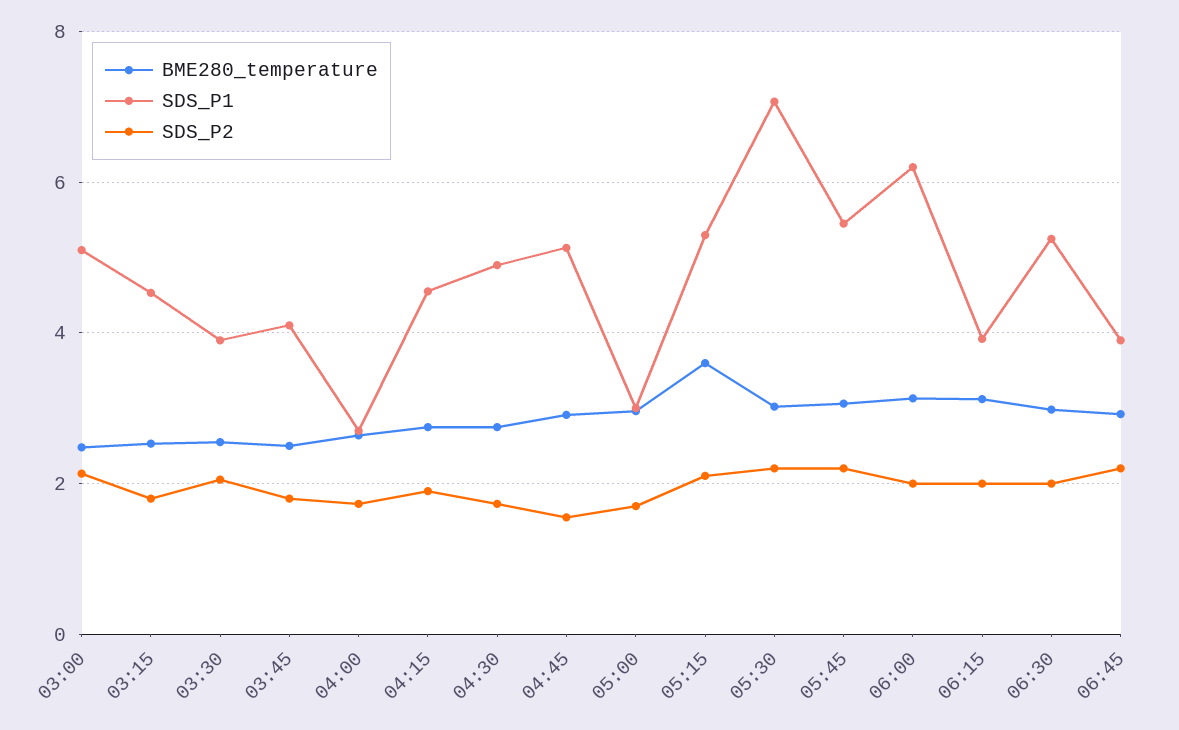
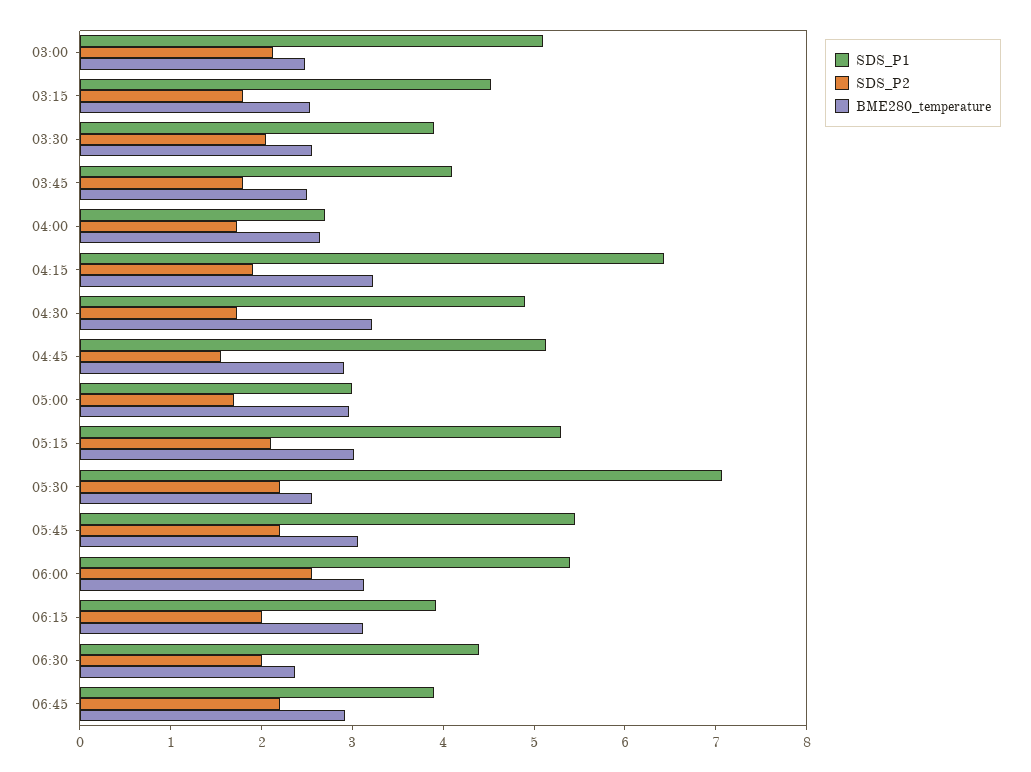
  {
    "BME280_temperature": {
      "03:00": 2.4,
      "03:15": 2.6,
      "03:30": 2.6,
      "03:45": 2.6,
      "04:00": 2.6,
-     "04:15": 2.8,
+     "04:15": 3.2,
-     "04:30": 2.8,
+     "04:30": 3.2,
      "04:45": 3,
      "05:00": 3,
-     "05:15": 3.6,
+     "05:15": 3,
-     "05:30": 3,
+     "05:30": 2.6,
      "05:45": 3,
      "06:00": 3.2,
      "06:15": 3.2,
-     "06:30": 3,
+     "06:30": 2.4,
      "06:45": 3
    },
    "SDS_P1": {
      "03:00": 5.2,
      "03:15": 4.6,
      "03:30": 4,
      "03:45": 4.2,
      "04:00": 2.8,
-     "04:15": 4.6,
+     "04:15": 6.4,
      "04:30": 5,
      "04:45": 5.2,
      "05:00": 3,
      "05:15": 5.4,
      "05:30": 7,
      "05:45": 5.4,
-     "06:00": 6.2,
+     "06:00": 5.4,
      "06:15": 4,
-     "06:30": 5.2,
+     "06:30": 4.4,
      "06:45": 4
    },
    "SDS_P2": {
      "03:00": 2.2,
      "03:15": 1.8,
      "03:30": 2,
      "03:45": 1.8,
      "04:00": 1.8,
      "04:15": 2,
      "04:30": 1.8,
      "04:45": 1.6,
      "05:00": 1.8,
      "05:15": 2.2,
      "05:30": 2.2,
      "05:45": 2.2,
-     "06:00": 2,
+     "06:00": 2.6,
      "06:15": 2,
      "06:30": 2,
      "06:45": 2.2
    }
  }

